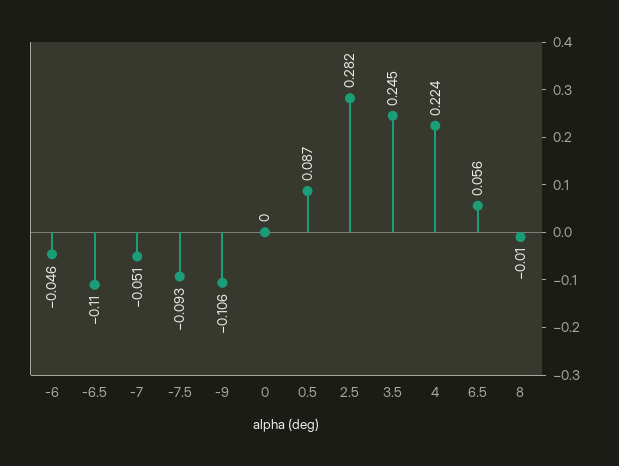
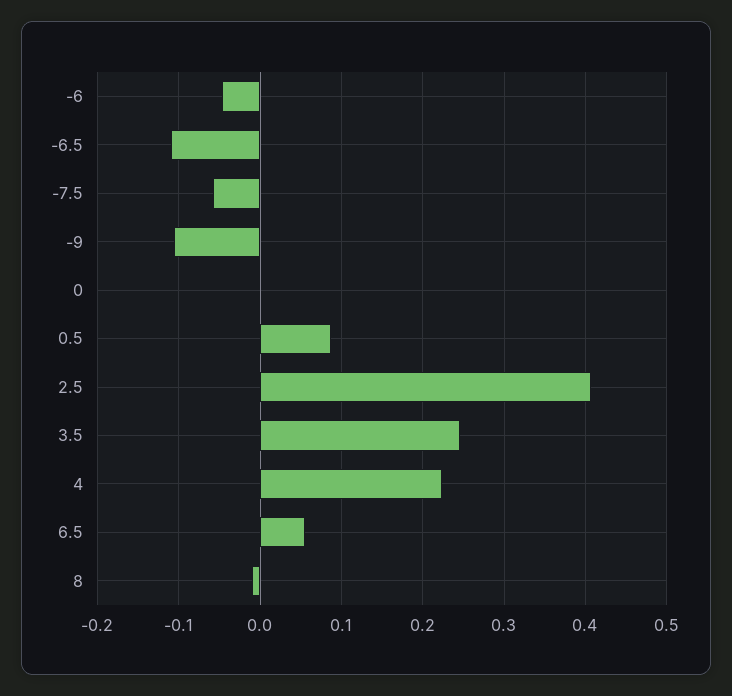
  {
    "-6": -0.046,
    "-6.5": -0.11,
-   "-7": -0.051,
-   "-7.5": -0.093,
+   "-7.5": -0.06,
    "-9": -0.106,
    "0": 0,
    "0.5": 0.087,
-   "2.5": 0.282,
+   "2.5": 0.41,
    "3.5": 0.245,
    "4": 0.224,
    "6.5": 0.056,
    "8": -0.01
  }

